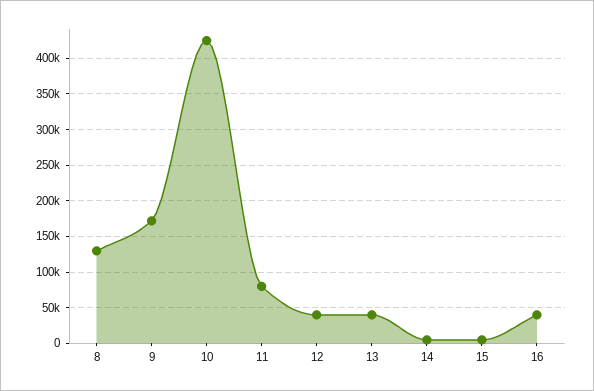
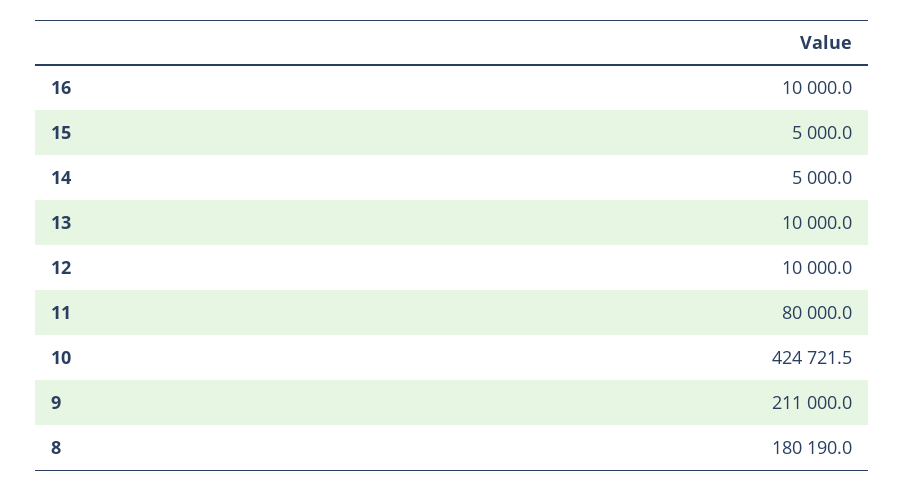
  {
-   "8": 130000,
+   "8": 180190,
-   "9": 170000,
+   "9": 211000,
    "10": 424721.5,
    "11": 80000,
-   "12": 40000,
+   "12": 10000,
-   "13": 40000,
+   "13": 10000,
    "14": 5000,
    "15": 5000,
-   "16": 40000
+   "16": 10000
  }

